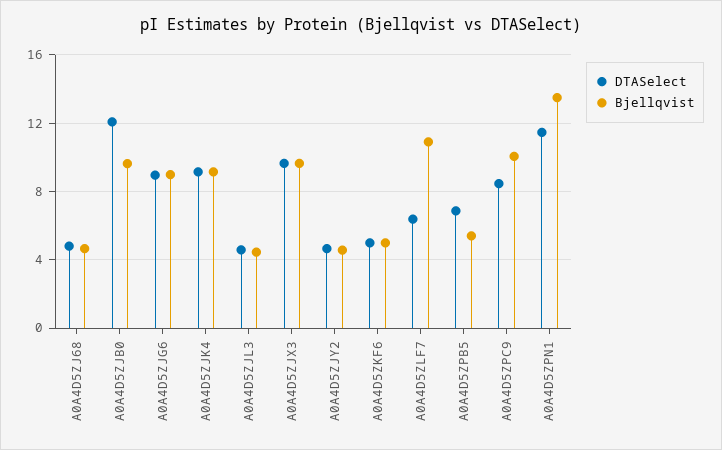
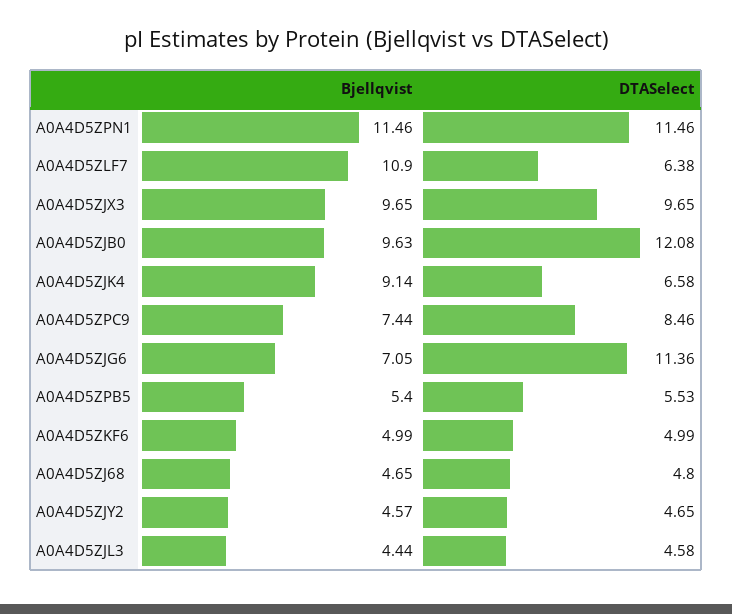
  {
    "DTASelect": {
      "A0A4D5ZJ68": 4.8,
      "A0A4D5ZJB0": 12.08,
-     "A0A4D5ZJG6": 9,
+     "A0A4D5ZJG6": 11.36,
-     "A0A4D5ZJK4": 9,
+     "A0A4D5ZJK4": 6.58,
      "A0A4D5ZJL3": 4.58,
      "A0A4D5ZJX3": 9.65,
      "A0A4D5ZJY2": 4.65,
      "A0A4D5ZKF6": 4.99,
      "A0A4D5ZLF7": 6.38,
-     "A0A4D5ZPB5": 7,
+     "A0A4D5ZPB5": 5.53,
      "A0A4D5ZPC9": 8.46,
      "A0A4D5ZPN1": 11.46
    },
    "Bjellqvist": {
      "A0A4D5ZJ68": 4.65,
      "A0A4D5ZJB0": 9.63,
-     "A0A4D5ZJG6": 9,
+     "A0A4D5ZJG6": 7.05,
      "A0A4D5ZJK4": 9.14,
      "A0A4D5ZJL3": 4.44,
      "A0A4D5ZJX3": 9.65,
      "A0A4D5ZJY2": 4.57,
      "A0A4D5ZKF6": 4.99,
      "A0A4D5ZLF7": 10.9,
      "A0A4D5ZPB5": 5.4,
-     "A0A4D5ZPC9": 10,
+     "A0A4D5ZPC9": 7.44,
-     "A0A4D5ZPN1": 13.5
+     "A0A4D5ZPN1": 11.46
    }
  }

